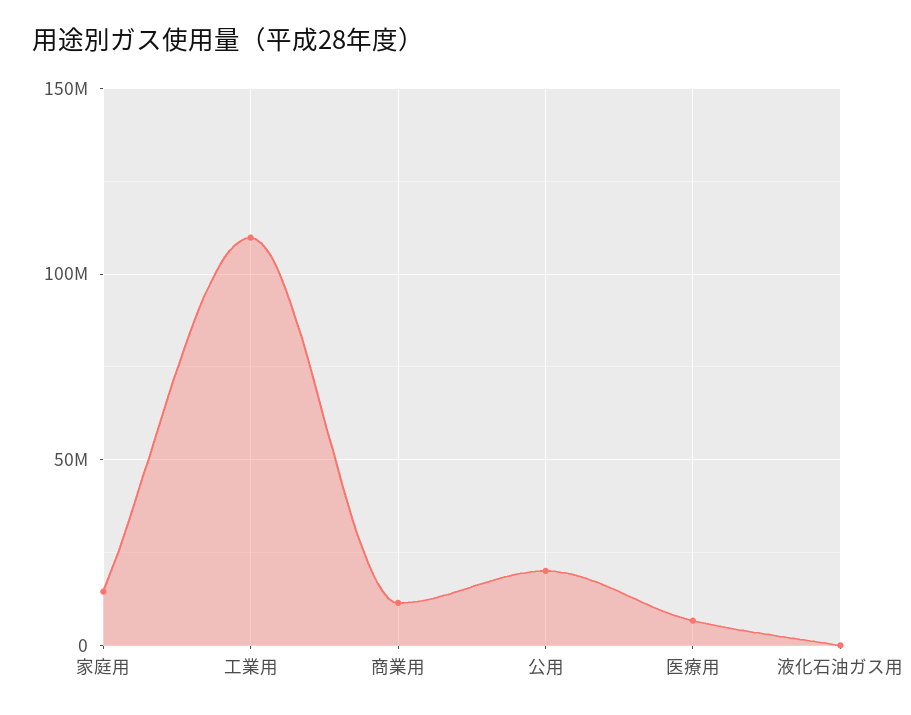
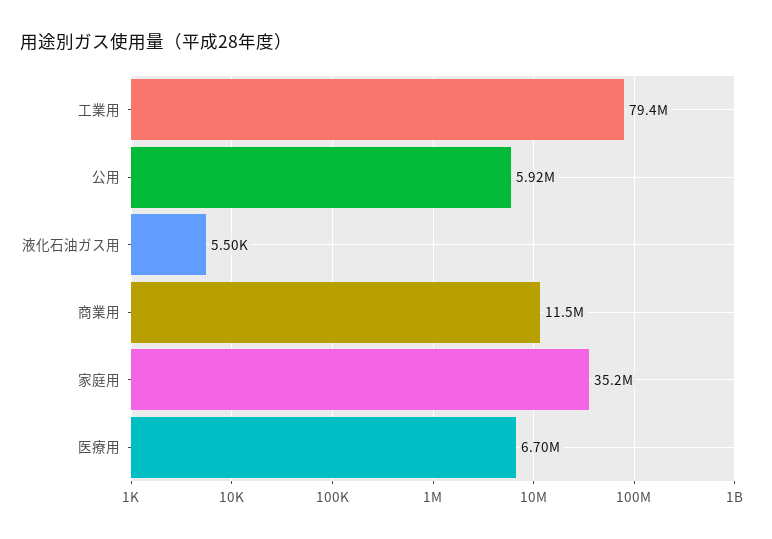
  {
-   "家庭用": 15000000,
+   "家庭用": 35200000,
-   "工業用": 110000000,
+   "工業用": 79400000,
    "商業用": 11500000,
-   "公用": 20000000,
+   "公用": 5920000,
    "医療用": 6700000,
    "液化石油ガス用": 5500
  }

